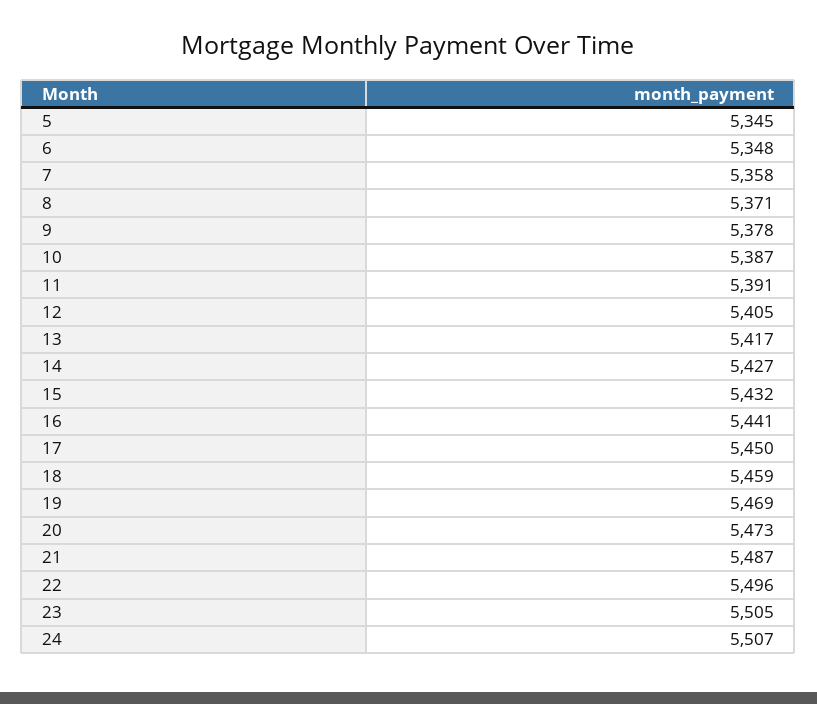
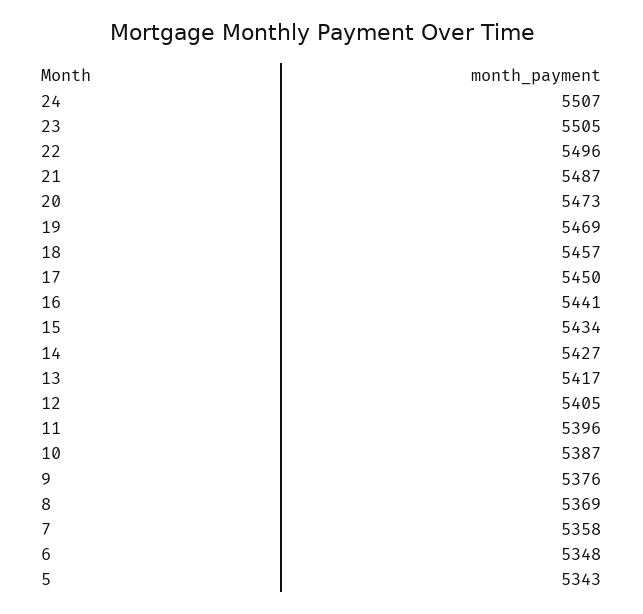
  {
-   "5": 5345,
+   "5": 5343,
    "6": 5348,
    "7": 5358,
-   "8": 5371,
+   "8": 5369,
-   "9": 5378,
+   "9": 5376,
    "10": 5387,
-   "11": 5391,
+   "11": 5396,
    "12": 5405,
    "13": 5417,
    "14": 5427,
-   "15": 5432,
+   "15": 5434,
    "16": 5441,
    "17": 5450,
-   "18": 5459,
+   "18": 5457,
    "19": 5469,
    "20": 5473,
    "21": 5487,
    "22": 5496,
    "23": 5505,
    "24": 5507
  }

